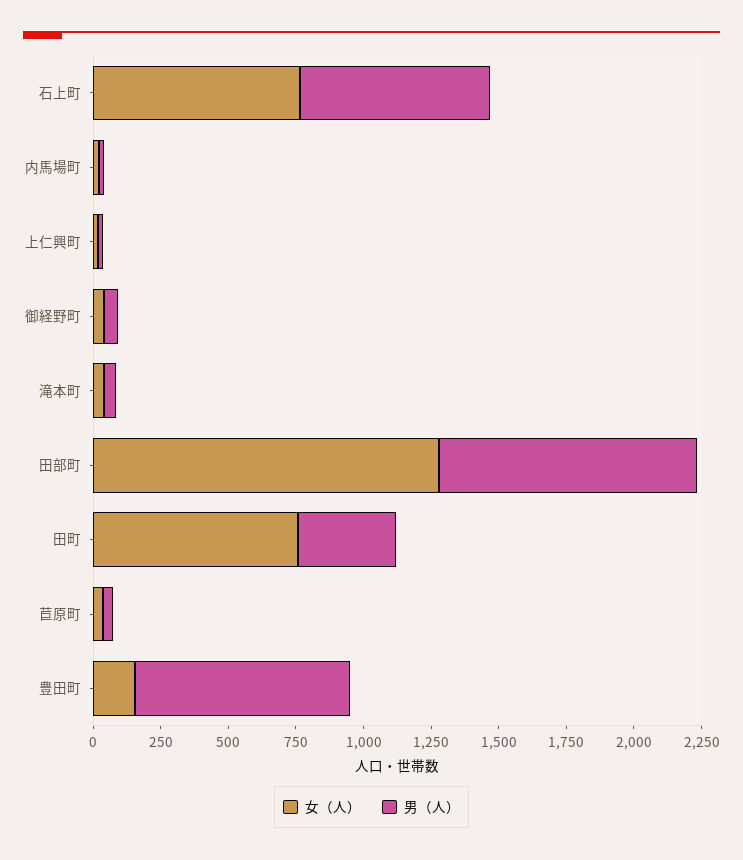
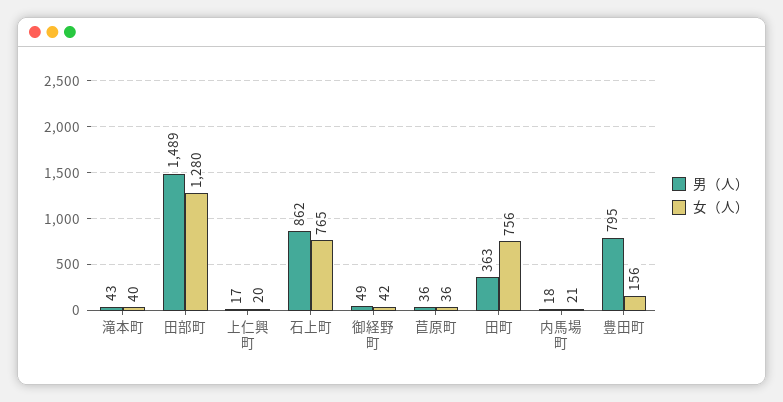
  {
    "女（人）": {
      "石上町": 765,
      "内馬場町": 21,
      "上仁興町": 20,
      "御経野町": 42,
      "滝本町": 40,
      "田部町": 1280,
      "田町": 756,
      "苣原町": 36,
      "豊田町": 156
    },
    "男（人）": {
-     "石上町": 700,
+     "石上町": 862,
      "内馬場町": 18,
      "上仁興町": 17,
      "御経野町": 49,
      "滝本町": 43,
-     "田部町": 950,
+     "田部町": 1489,
      "田町": 363,
      "苣原町": 36,
      "豊田町": 795
    }
  }

